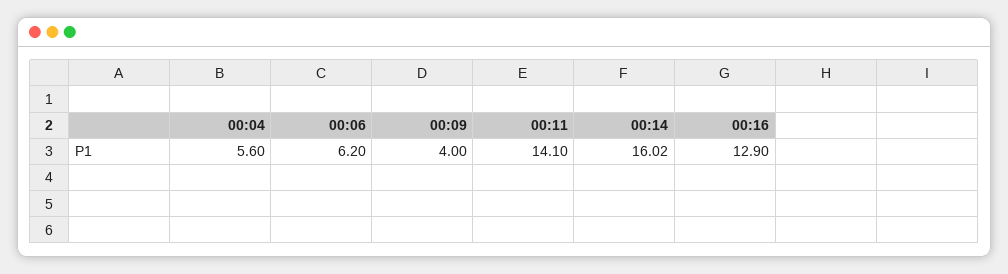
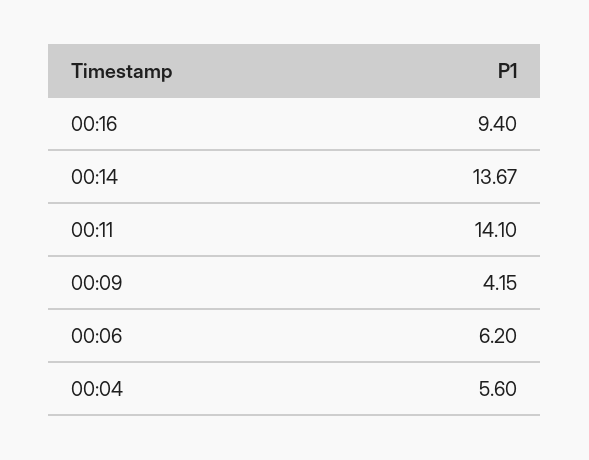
  {
    "00:04": 5.6,
    "00:06": 6.2,
-   "00:09": 4,
+   "00:09": 4.15,
    "00:11": 14.1,
-   "00:14": 16.02,
+   "00:14": 13.67,
-   "00:16": 12.9
+   "00:16": 9.4
  }

